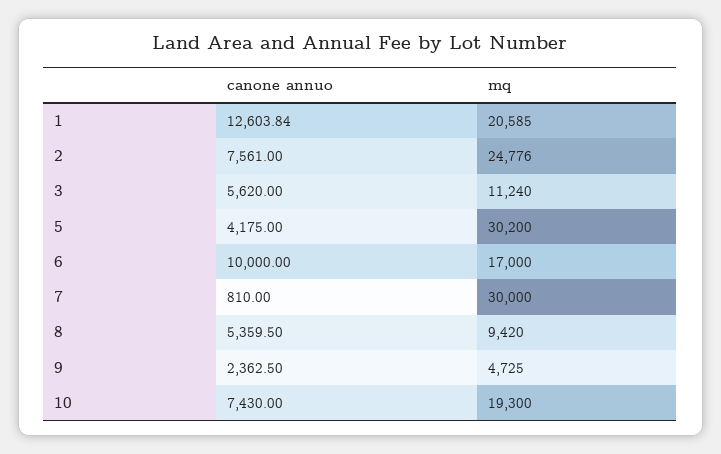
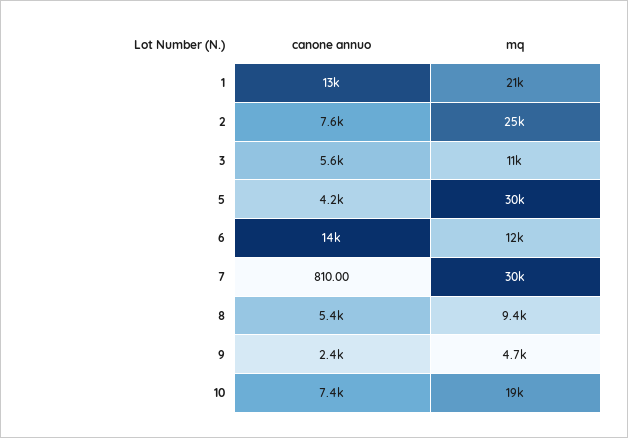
  {
    "canone annuo": {
      "1": 12603.84,
      "2": 7561,
      "3": 5620,
      "5": 4175,
-     "6": 10000,
+     "6": 14000,
      "7": 810,
      "8": 5359.5,
      "9": 2362.5,
      "10": 7430
    },
    "mq": {
      "1": 20585,
      "2": 24776,
      "3": 11240,
      "5": 30200,
-     "6": 17000,
+     "6": 12000,
      "7": 30000,
      "8": 9420,
      "9": 4725,
      "10": 19300
    }
  }

